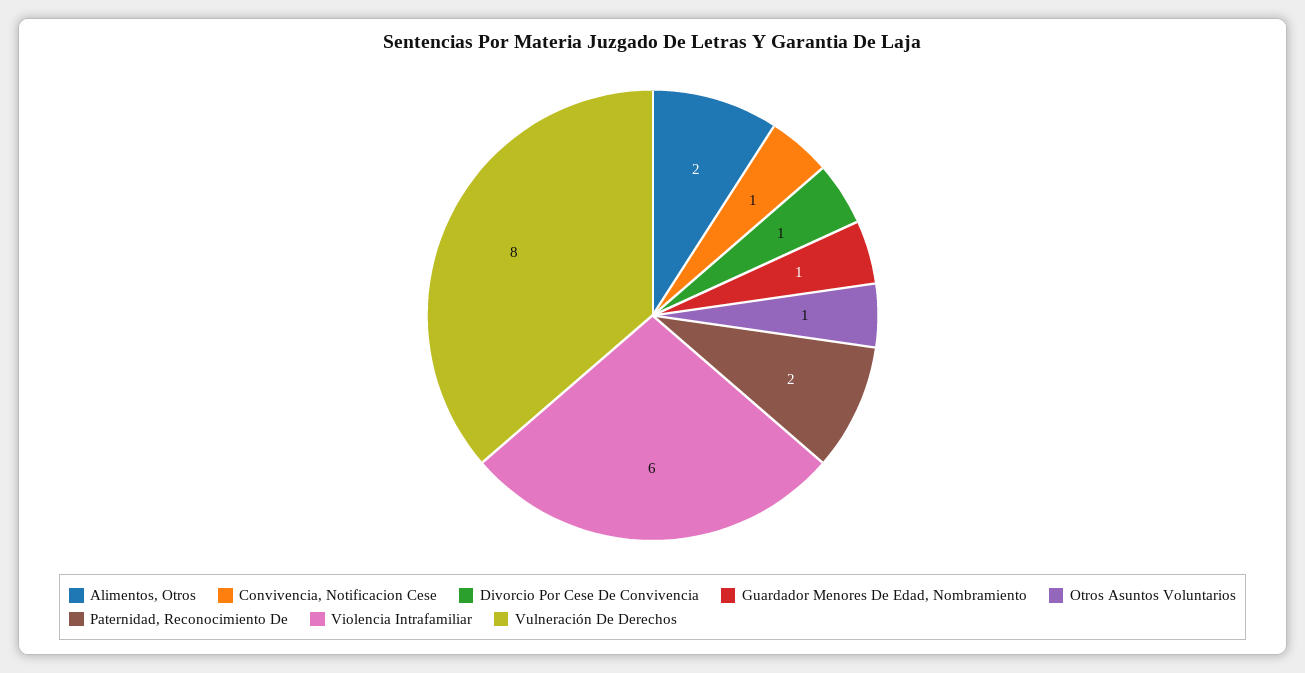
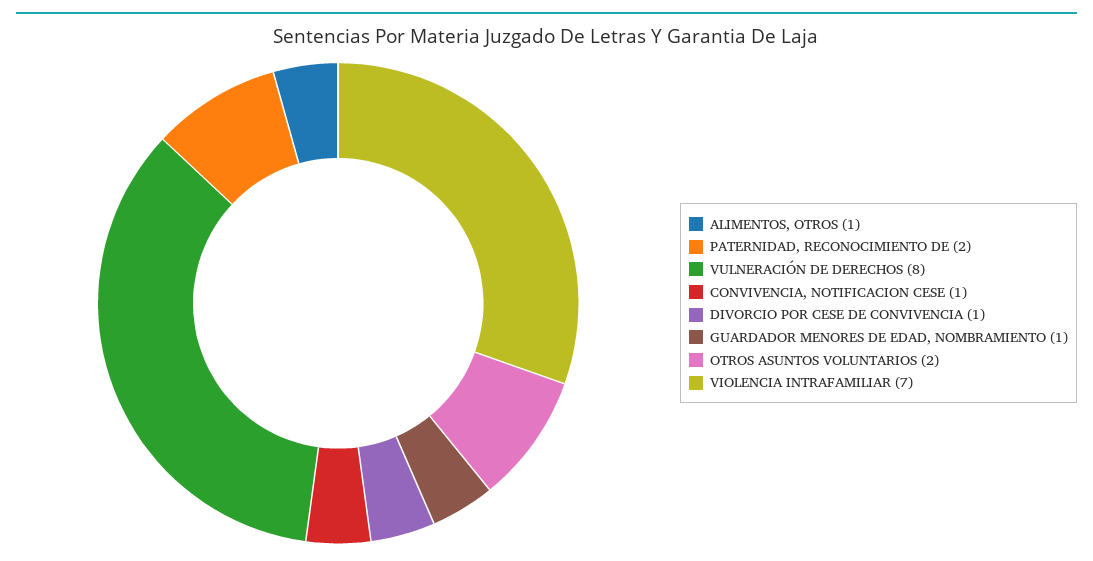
  {
-   "Alimentos, Otros": 2,
+   "Alimentos, Otros": 1,
    "Convivencia, Notificacion Cese": 1,
    "Divorcio Por Cese De Convivencia": 1,
    "Guardador Menores De Edad, Nombramiento": 1,
-   "Otros Asuntos Voluntarios": 1,
+   "Otros Asuntos Voluntarios": 2,
    "Paternidad, Reconocimiento De": 2,
-   "Violencia Intrafamiliar": 6,
+   "Violencia Intrafamiliar": 7,
    "Vulneración De Derechos": 8
  }

